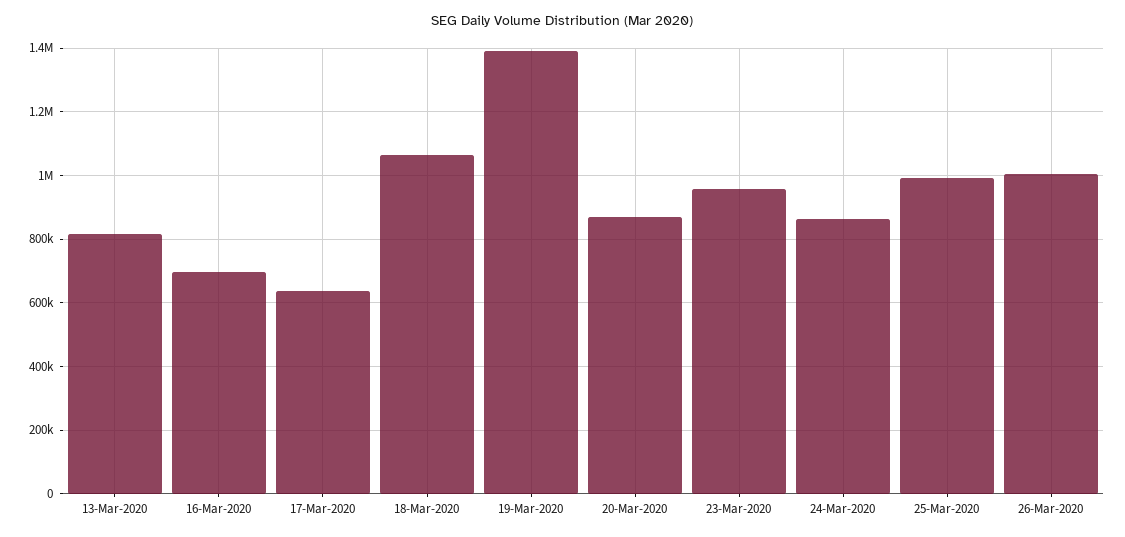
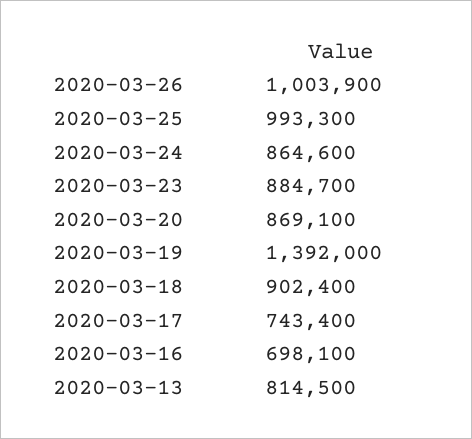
  {
    "13-Mar-2020": 814500,
    "16-Mar-2020": 698100,
-   "17-Mar-2020": 640000,
+   "17-Mar-2020": 743400,
-   "18-Mar-2020": 1060000,
+   "18-Mar-2020": 902400,
    "19-Mar-2020": 1392000,
    "20-Mar-2020": 869100,
-   "23-Mar-2020": 960000,
+   "23-Mar-2020": 884700,
    "24-Mar-2020": 864600,
    "25-Mar-2020": 993300,
    "26-Mar-2020": 1003900
  }

